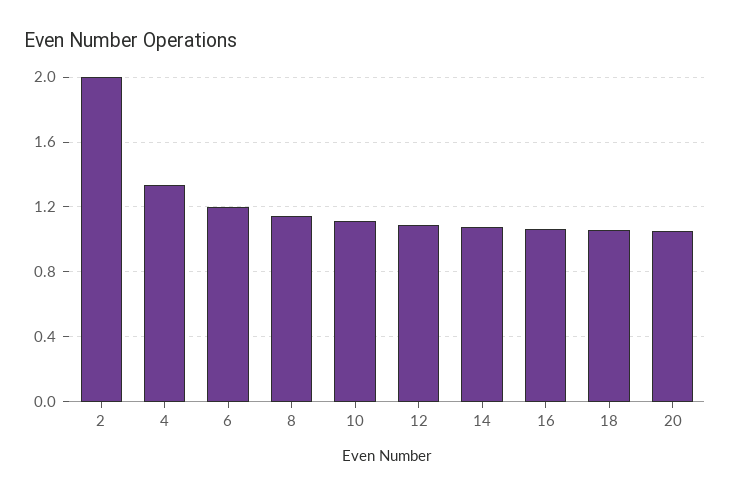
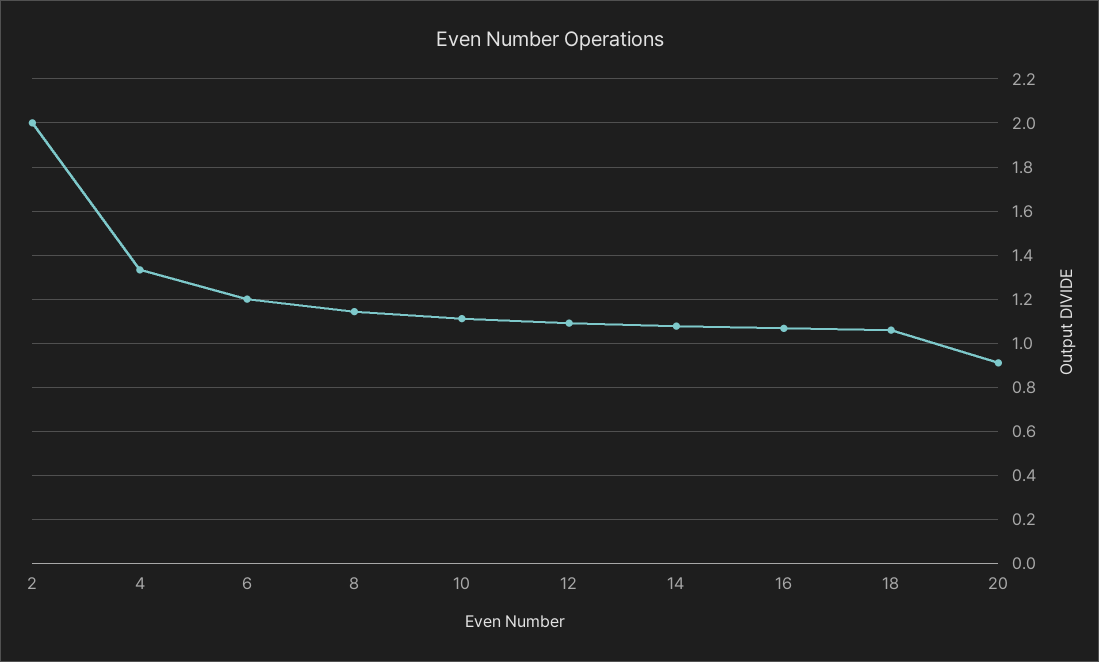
  {
    "2": 2,
    "4": 1.35,
    "6": 1.2,
    "8": 1.15,
    "10": 1.1,
    "12": 1.1,
    "14": 1.1,
    "16": 1.05,
    "18": 1.05,
-   "20": 1.05
+   "20": 0.9
  }

